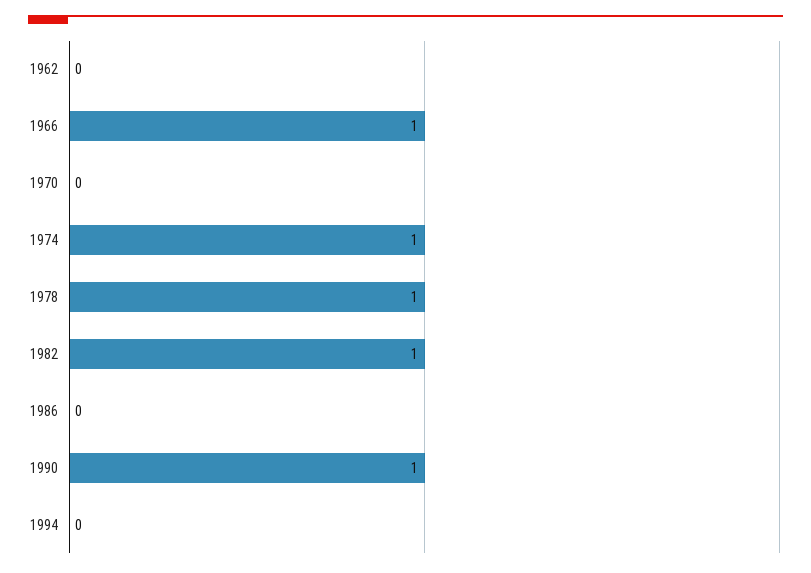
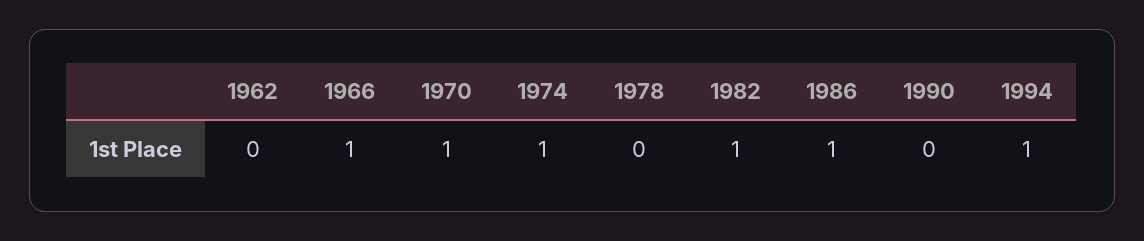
  {
    "1962": 0,
    "1966": 1,
-   "1970": 0,
+   "1970": 1,
    "1974": 1,
-   "1978": 1,
+   "1978": 0,
    "1982": 1,
-   "1986": 0,
+   "1986": 1,
-   "1990": 1,
+   "1990": 0,
-   "1994": 0
+   "1994": 1
  }

